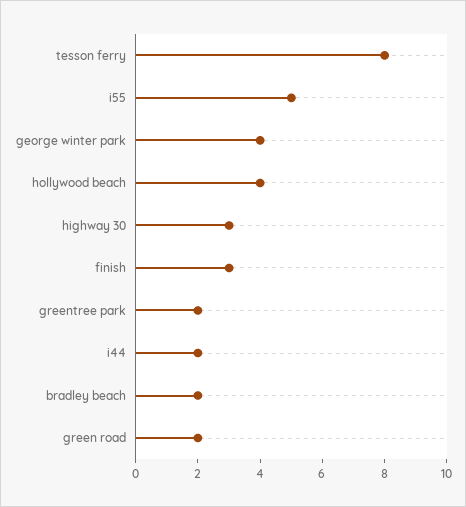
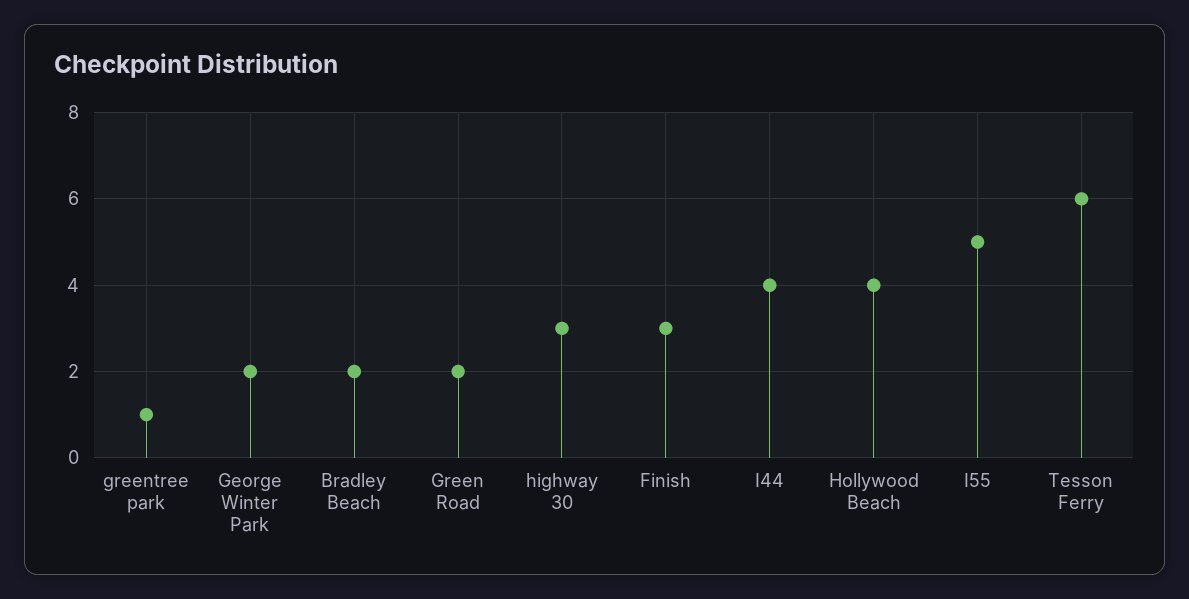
  {
-   "tesson ferry": 8,
+   "tesson ferry": 6,
    "i55": 5,
-   "george winter park": 4,
+   "george winter park": 2,
    "hollywood beach": 4,
    "highway 30": 3,
    "finish": 3,
-   "greentree park": 2,
+   "greentree park": 1,
-   "i44": 2,
+   "i44": 4,
    "bradley beach": 2,
    "green road": 2
  }

